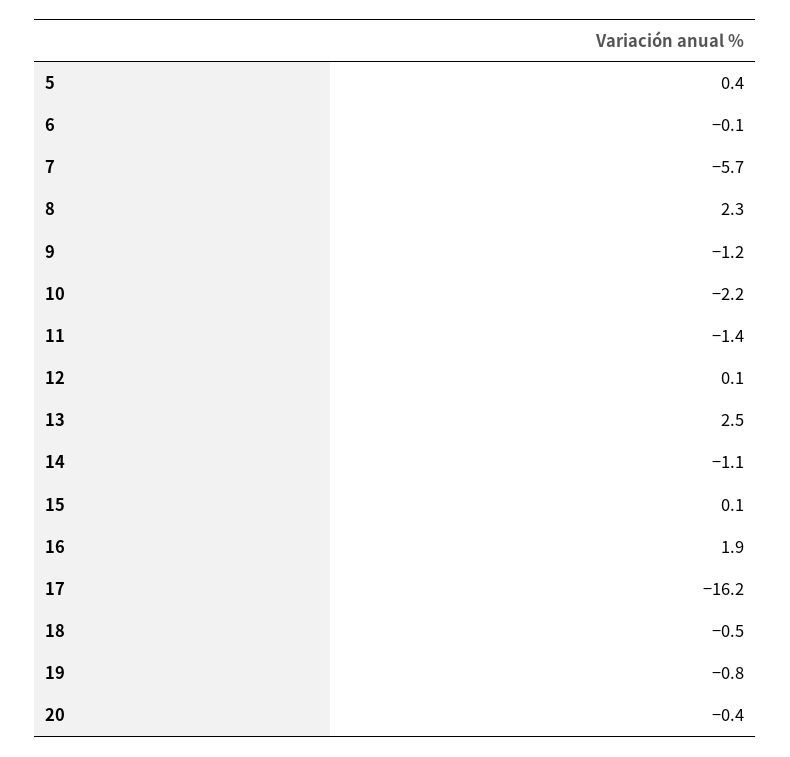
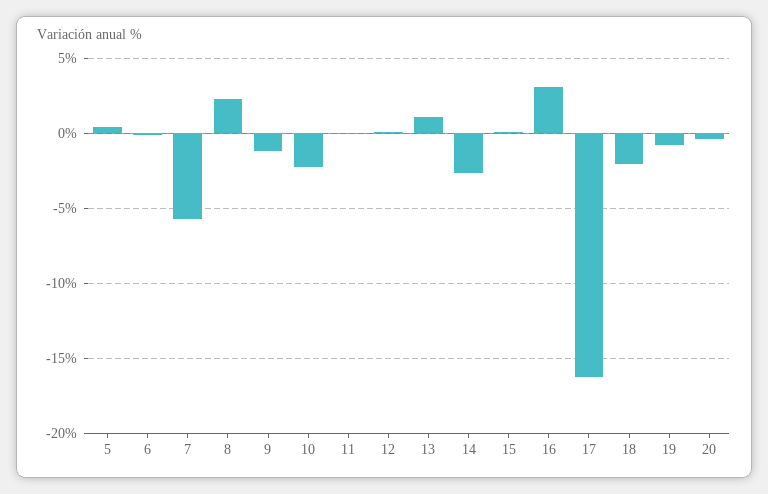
  {
    "5": 0.4,
    "6": -0.1,
    "7": -5.7,
    "8": 2.3,
    "9": -1.2,
    "10": -2.2,
-   "11": -1.4,
+   "11": 0,
    "12": 0.1,
-   "13": 2.5,
+   "13": 1,
-   "14": -1.1,
+   "14": -2.5,
    "15": 0.1,
-   "16": 1.9,
+   "16": 3,
    "17": -16.2,
-   "18": -0.5,
+   "18": -2,
    "19": -0.8,
    "20": -0.4
  }

